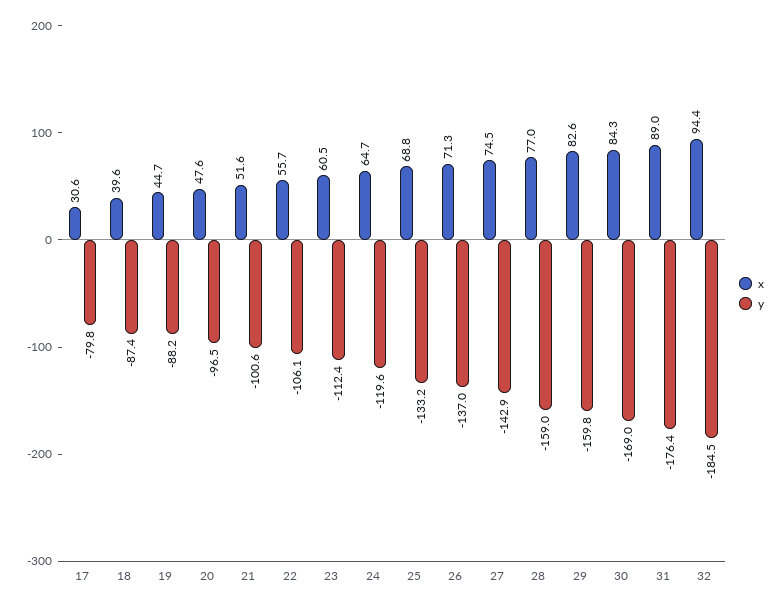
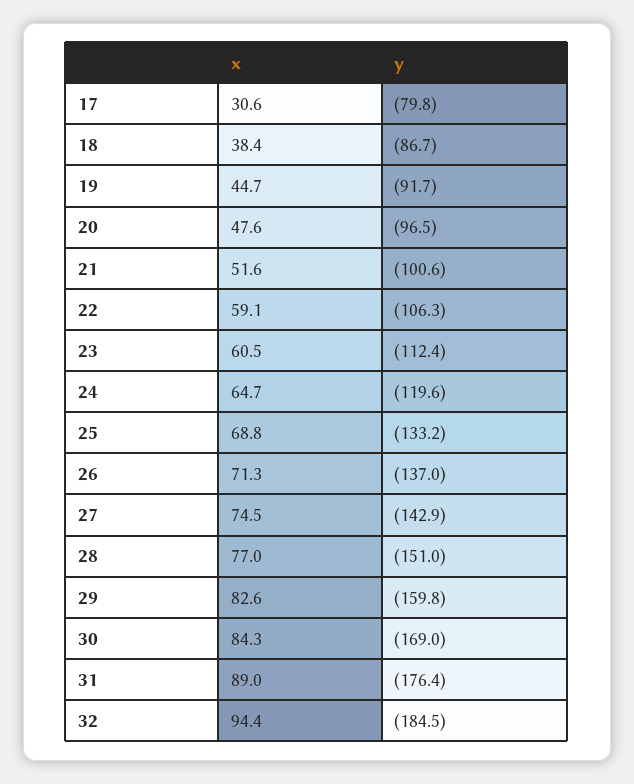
  {
    "x": {
      "17": 30.6,
-     "18": 39.6,
+     "18": 38.4,
      "19": 44.7,
      "20": 47.6,
      "21": 51.6,
-     "22": 55.7,
+     "22": 59.1,
      "23": 60.5,
      "24": 64.7,
      "25": 68.8,
      "26": 71.3,
      "27": 74.5,
      "28": 77,
      "29": 82.6,
      "30": 84.3,
      "31": 89,
      "32": 94.4
    },
    "y": {
      "17": -79.8,
-     "18": -87.4,
+     "18": -86.7,
-     "19": -88.2,
+     "19": -91.7,
      "20": -96.5,
      "21": -100.6,
-     "22": -106.1,
+     "22": -106.3,
      "23": -112.4,
      "24": -119.6,
      "25": -133.2,
      "26": -137,
      "27": -142.9,
-     "28": -159,
+     "28": -151,
      "29": -159.8,
      "30": -169,
      "31": -176.4,
      "32": -184.5
    }
  }

